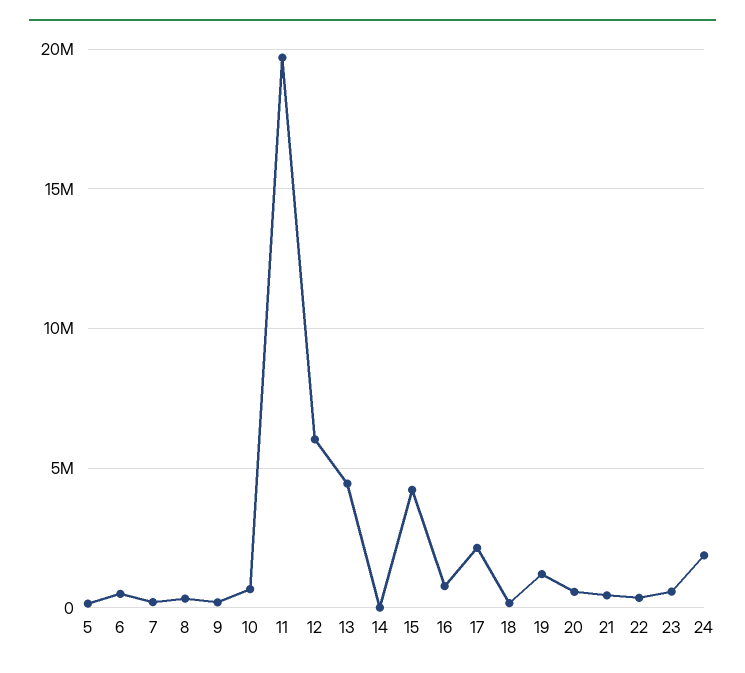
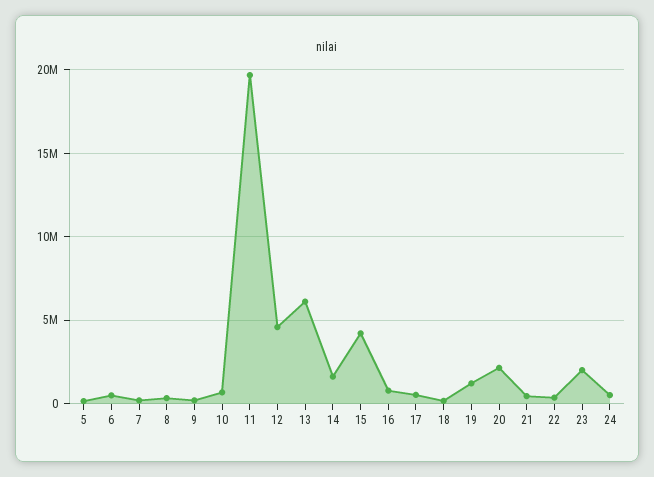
  {
    "5": 0,
    "6": 500000,
    "7": 0,
    "8": 500000,
    "9": 0,
    "10": 500000,
    "11": 19500000,
-   "12": 6000000,
+   "12": 4500000,
-   "13": 4500000,
+   "13": 6000000,
-   "14": 0,
+   "14": 1500000,
    "15": 4000000,
    "16": 1000000,
-   "17": 2000000,
+   "17": 500000,
    "18": 0,
    "19": 1000000,
-   "20": 500000,
+   "20": 2000000,
    "21": 500000,
    "22": 500000,
-   "23": 500000,
+   "23": 2000000,
-   "24": 2000000
+   "24": 500000
  }

